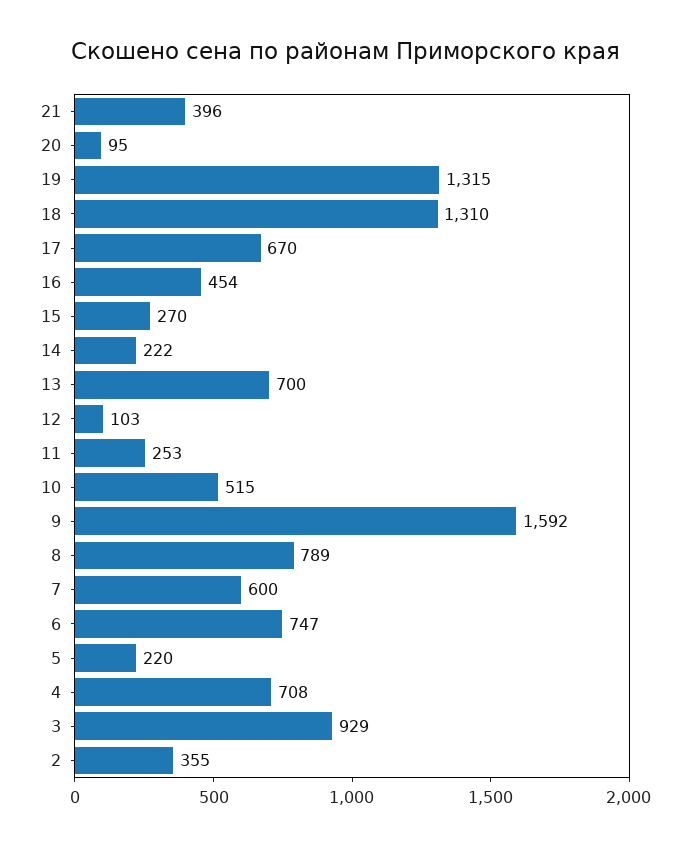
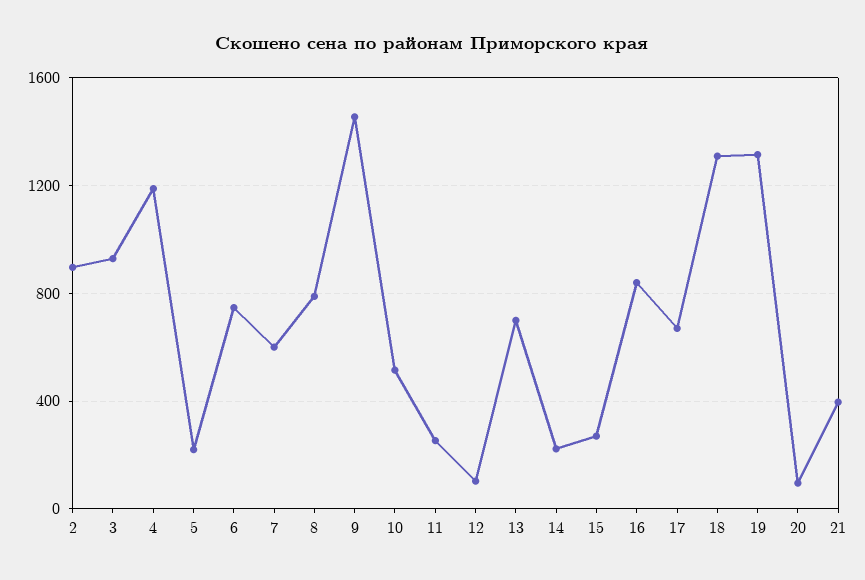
  {
    "21": 396,
    "20": 95,
    "19": 1315,
    "18": 1310,
    "17": 670,
-   "16": 454,
+   "16": 850,
    "15": 270,
    "14": 222,
    "13": 700,
    "12": 103,
    "11": 253,
    "10": 515,
-   "9": 1592,
+   "9": 1450,
    "8": 789,
    "7": 600,
    "6": 747,
    "5": 220,
-   "4": 708,
+   "4": 1200,
    "3": 929,
-   "2": 355
+   "2": 900
  }

